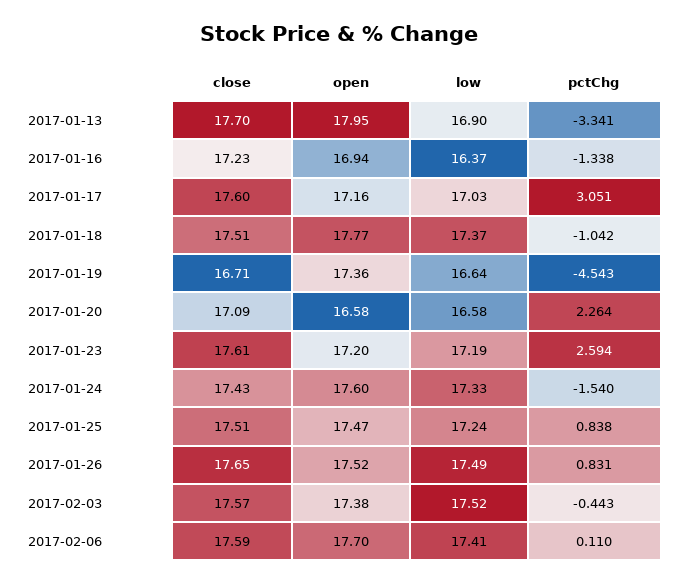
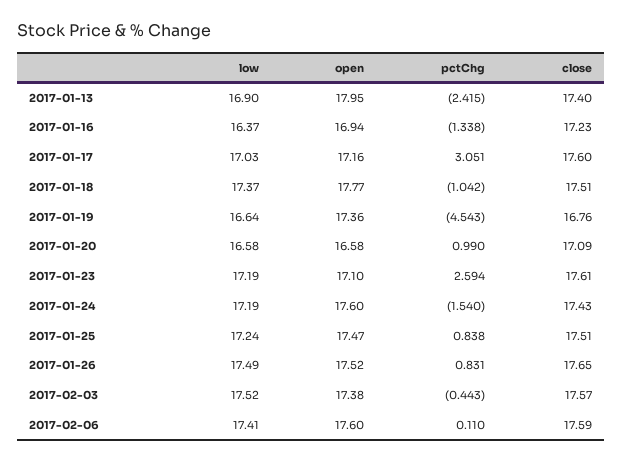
  {
    "close": {
-     "2017-01-13": 17.7,
+     "2017-01-13": 17.4,
      "2017-01-16": 17.23,
      "2017-01-17": 17.6,
      "2017-01-18": 17.51,
-     "2017-01-19": 16.71,
+     "2017-01-19": 16.76,
      "2017-01-20": 17.09,
      "2017-01-23": 17.61,
      "2017-01-24": 17.43,
      "2017-01-25": 17.51,
      "2017-01-26": 17.65,
      "2017-02-03": 17.57,
      "2017-02-06": 17.59
    },
    "open": {
      "2017-01-13": 17.95,
      "2017-01-16": 16.94,
      "2017-01-17": 17.16,
      "2017-01-18": 17.77,
      "2017-01-19": 17.36,
      "2017-01-20": 16.58,
-     "2017-01-23": 17.2,
+     "2017-01-23": 17.1,
      "2017-01-24": 17.6,
      "2017-01-25": 17.47,
      "2017-01-26": 17.52,
      "2017-02-03": 17.38,
-     "2017-02-06": 17.7
+     "2017-02-06": 17.6
    },
    "low": {
      "2017-01-13": 16.9,
      "2017-01-16": 16.37,
      "2017-01-17": 17.03,
      "2017-01-18": 17.37,
      "2017-01-19": 16.64,
      "2017-01-20": 16.58,
      "2017-01-23": 17.19,
-     "2017-01-24": 17.33,
+     "2017-01-24": 17.19,
      "2017-01-25": 17.24,
      "2017-01-26": 17.49,
      "2017-02-03": 17.52,
      "2017-02-06": 17.41
    },
    "pctChg": {
-     "2017-01-13": -3.341,
+     "2017-01-13": -2.415,
      "2017-01-16": -1.338,
      "2017-01-17": 3.051,
      "2017-01-18": -1.042,
      "2017-01-19": -4.543,
-     "2017-01-20": 2.264,
+     "2017-01-20": 0.99,
      "2017-01-23": 2.594,
      "2017-01-24": -1.54,
      "2017-01-25": 0.838,
      "2017-01-26": 0.831,
      "2017-02-03": -0.443,
      "2017-02-06": 0.11
    }
  }

